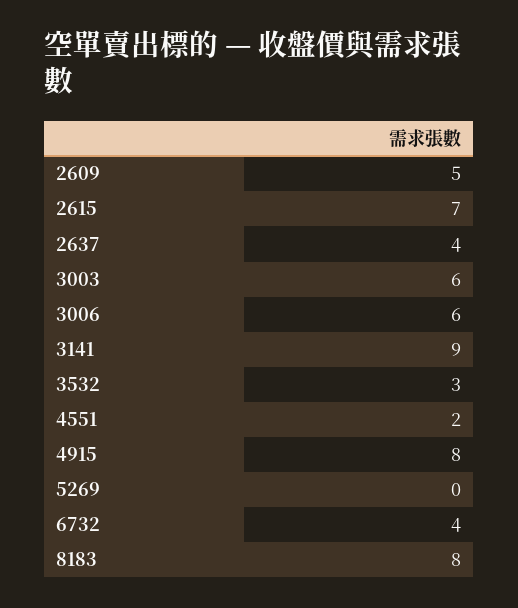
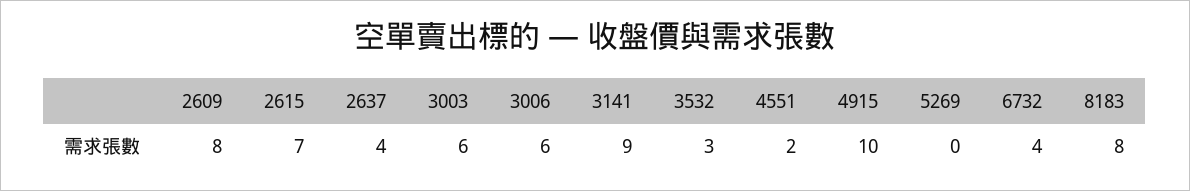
  {
-   "2609": 5,
+   "2609": 8,
    "2615": 7,
    "2637": 4,
    "3003": 6,
    "3006": 6,
    "3141": 9,
    "3532": 3,
    "4551": 2,
-   "4915": 8,
+   "4915": 10,
    "5269": 0,
    "6732": 4,
    "8183": 8
  }

